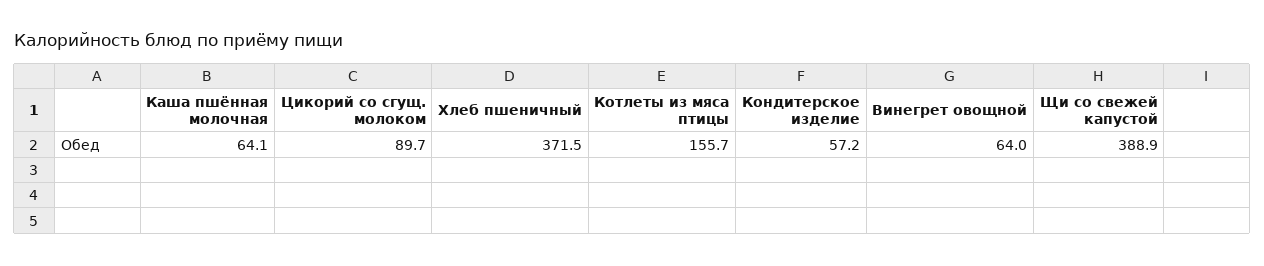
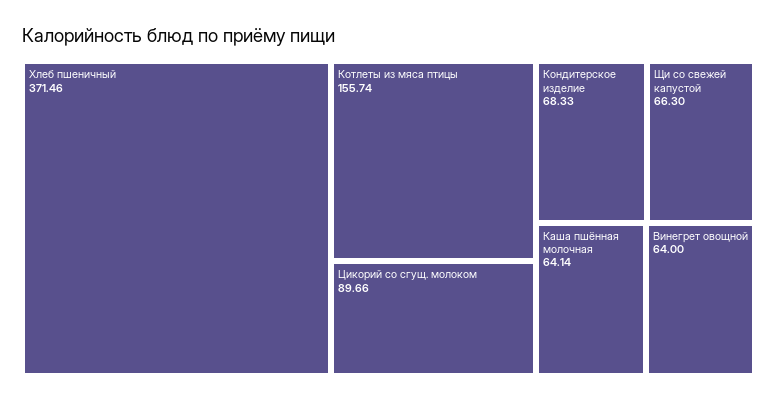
  {
    "Каша пшённая молочная": 64.14,
    "Цикорий со сгущ. молоком": 89.66,
    "Хлеб пшеничный": 371.46,
    "Котлеты из мяса птицы": 155.74,
-   "Кондитерское изделие": 57.2,
+   "Кондитерское изделие": 68.33,
    "Винегрет овощной": 64,
-   "Щи со свежей капустой": 388.9
+   "Щи со свежей капустой": 66.3
  }

